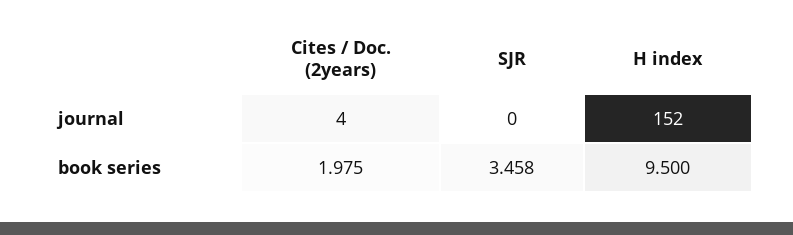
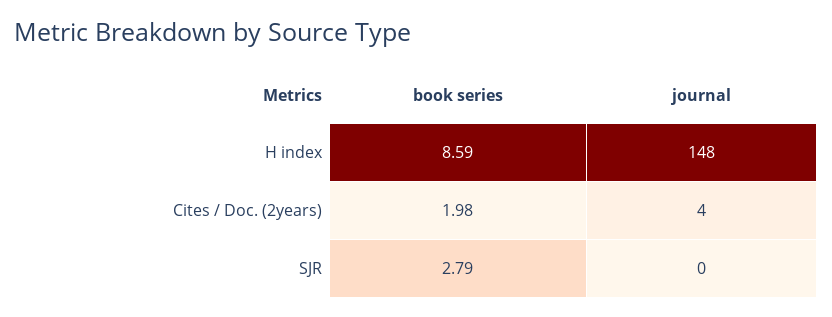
  {
    "Cites / Doc. (2years)": {
      "journal": 4,
      "book series": 1.975
    },
    "SJR": {
      "journal": 0,
-     "book series": 3.458
+     "book series": 2.79
    },
    "H index": {
-     "journal": 152,
+     "journal": 148,
-     "book series": 9.5
+     "book series": 8.59
    }
  }

